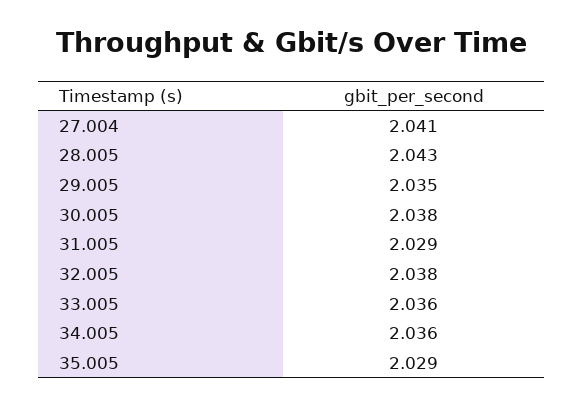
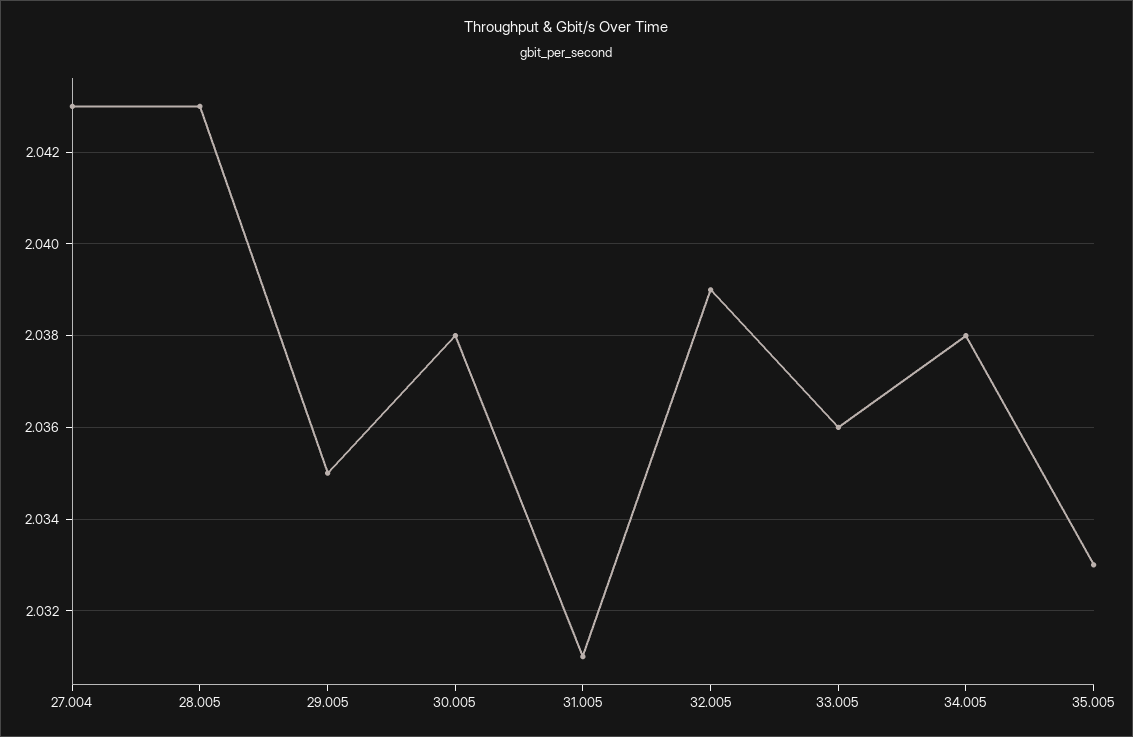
  {
-   "27.004": 2.041,
+   "27.004": 2.043,
    "28.005": 2.043,
    "29.005": 2.035,
    "30.005": 2.038,
-   "31.005": 2.029,
+   "31.005": 2.031,
-   "32.005": 2.038,
+   "32.005": 2.039,
    "33.005": 2.036,
-   "34.005": 2.036,
+   "34.005": 2.038,
-   "35.005": 2.029
+   "35.005": 2.033
  }

